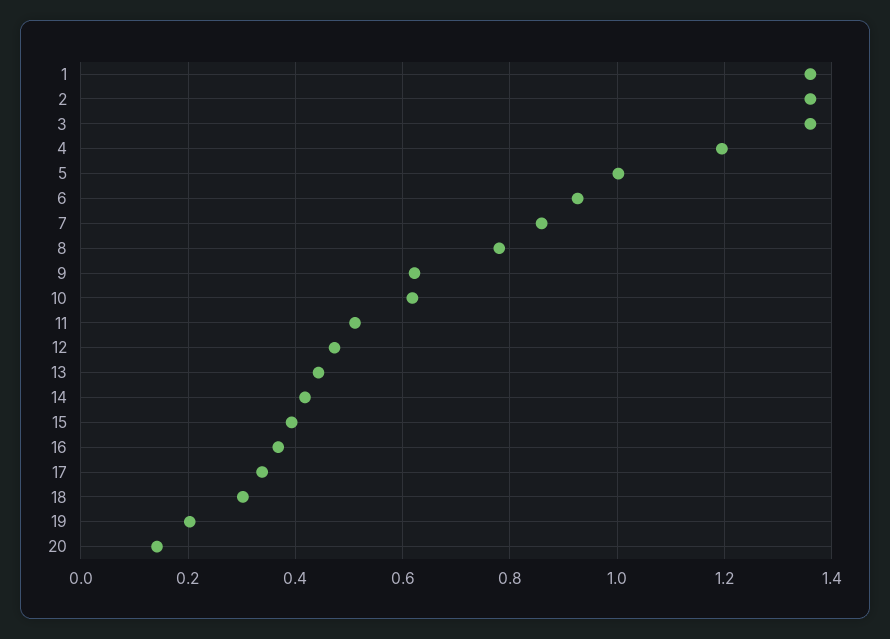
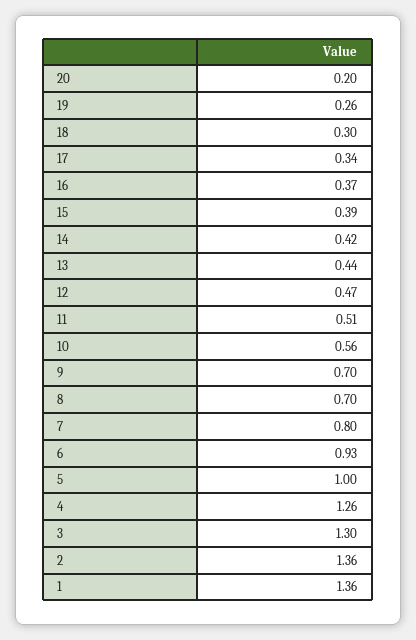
  {
    "1": 1.36,
    "2": 1.36,
-   "3": 1.36,
+   "3": 1.3,
-   "4": 1.2,
+   "4": 1.26,
    "5": 1,
    "6": 0.93,
-   "7": 0.86,
+   "7": 0.8,
-   "8": 0.78,
+   "8": 0.7,
-   "9": 0.62,
+   "9": 0.7,
-   "10": 0.62,
+   "10": 0.56,
    "11": 0.51,
    "12": 0.47,
    "13": 0.44,
    "14": 0.42,
    "15": 0.39,
    "16": 0.37,
    "17": 0.34,
    "18": 0.3,
-   "19": 0.2,
+   "19": 0.26,
-   "20": 0.14
+   "20": 0.2
  }

